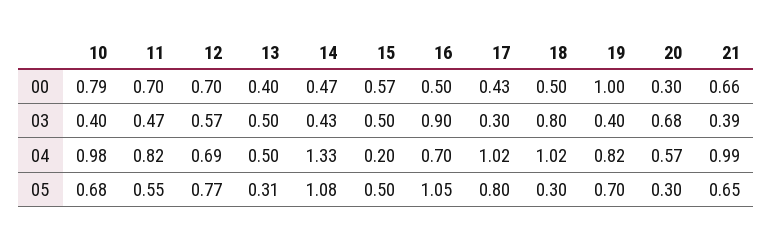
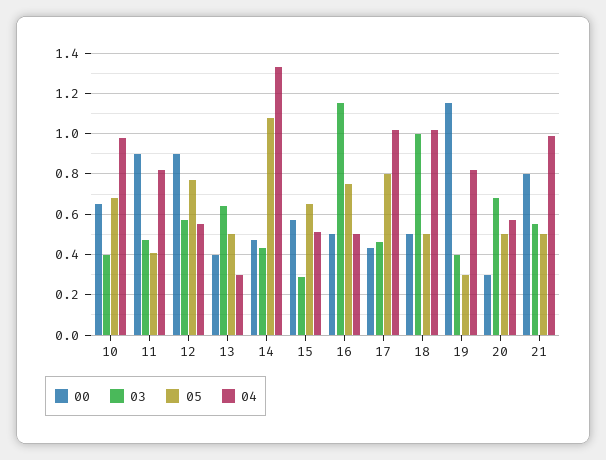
  {
    "00": {
-     "10": 0.79,
+     "10": 0.65,
-     "11": 0.7,
+     "11": 0.9,
-     "12": 0.7,
+     "12": 0.9,
      "13": 0.4,
      "14": 0.47,
      "15": 0.57,
      "16": 0.5,
      "17": 0.43,
      "18": 0.5,
-     "19": 1,
+     "19": 1.15,
      "20": 0.3,
-     "21": 0.66
+     "21": 0.8
    },
    "03": {
      "10": 0.4,
      "11": 0.47,
      "12": 0.57,
-     "13": 0.5,
+     "13": 0.65,
      "14": 0.43,
-     "15": 0.5,
+     "15": 0.3,
-     "16": 0.9,
+     "16": 1.15,
-     "17": 0.3,
+     "17": 0.45,
-     "18": 0.8,
+     "18": 1,
      "19": 0.4,
      "20": 0.68,
-     "21": 0.39
+     "21": 0.55
    },
    "04": {
      "10": 0.98,
      "11": 0.82,
-     "12": 0.69,
+     "12": 0.55,
-     "13": 0.5,
+     "13": 0.3,
      "14": 1.33,
-     "15": 0.2,
+     "15": 0.5,
-     "16": 0.7,
+     "16": 0.5,
      "17": 1.02,
      "18": 1.02,
      "19": 0.82,
      "20": 0.57,
      "21": 0.99
    },
    "05": {
      "10": 0.68,
-     "11": 0.55,
+     "11": 0.4,
      "12": 0.77,
-     "13": 0.31,
+     "13": 0.5,
      "14": 1.08,
-     "15": 0.5,
+     "15": 0.65,
-     "16": 1.05,
+     "16": 0.75,
      "17": 0.8,
-     "18": 0.3,
+     "18": 0.5,
-     "19": 0.7,
+     "19": 0.3,
-     "20": 0.3,
+     "20": 0.5,
-     "21": 0.65
+     "21": 0.5
    }
  }

